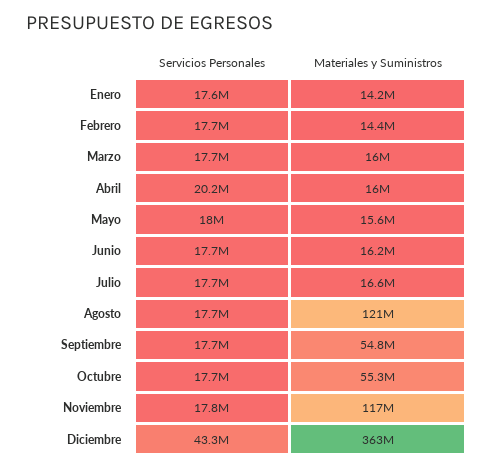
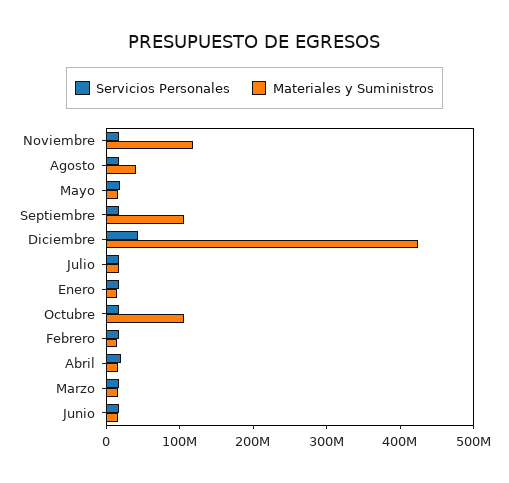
  {
    "Servicios Personales": {
      "Enero": 17600000,
      "Febrero": 17700000,
      "Marzo": 17700000,
      "Abril": 20200000,
      "Mayo": 18000000,
      "Junio": 17700000,
      "Julio": 17700000,
      "Agosto": 17700000,
      "Septiembre": 17700000,
      "Octubre": 17700000,
      "Noviembre": 17800000,
      "Diciembre": 43300000
    },
    "Materiales y Suministros": {
      "Enero": 14200000,
      "Febrero": 14400000,
      "Marzo": 16000000,
      "Abril": 16000000,
      "Mayo": 15600000,
      "Junio": 16200000,
      "Julio": 16600000,
-     "Agosto": 121000000,
+     "Agosto": 40000000,
-     "Septiembre": 54800000,
+     "Septiembre": 100000000,
-     "Octubre": 55300000,
+     "Octubre": 100000000,
      "Noviembre": 117000000,
-     "Diciembre": 363000000
+     "Diciembre": 420000000
    }
  }

